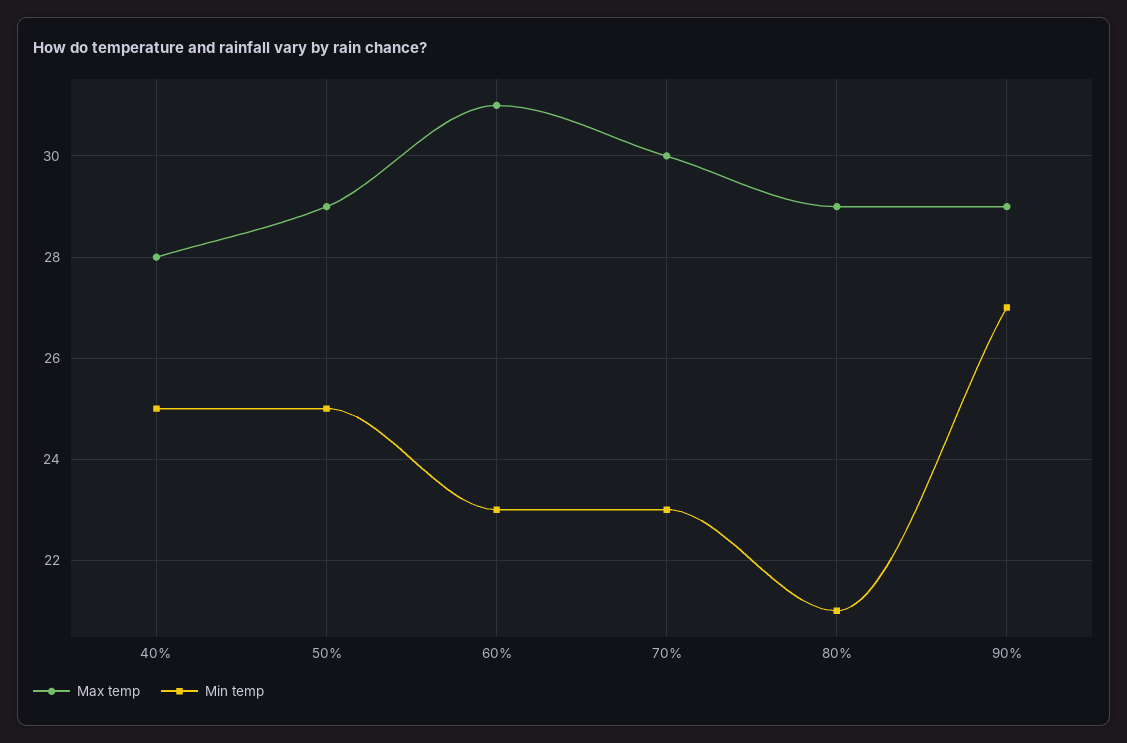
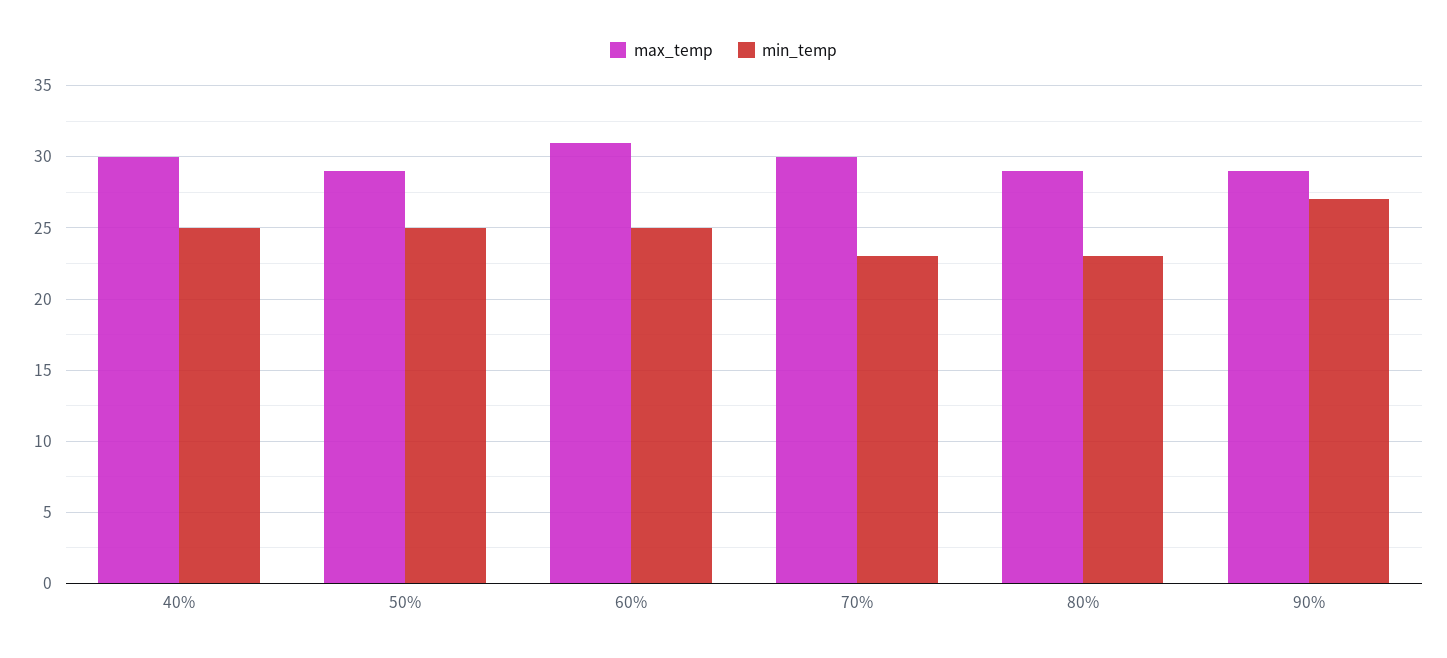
  {
    "Max temp": {
-     "40%": 28,
+     "40%": 30,
      "50%": 29,
      "60%": 31,
      "70%": 30,
      "80%": 29,
      "90%": 29
    },
    "Min temp": {
      "40%": 25,
      "50%": 25,
-     "60%": 23,
+     "60%": 25,
      "70%": 23,
-     "80%": 21,
+     "80%": 23,
      "90%": 27
    }
  }

